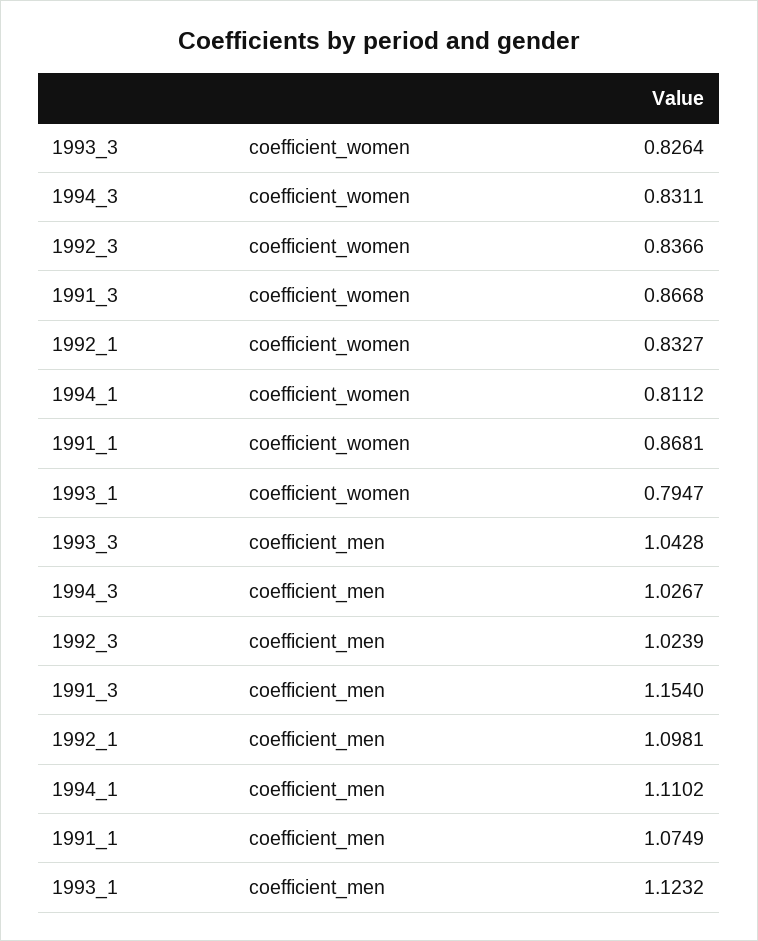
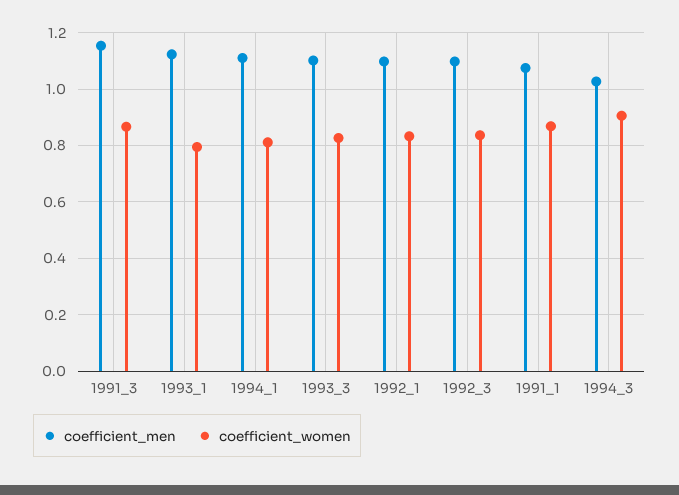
  {
    "coefficient_women": {
      "1993_3": 0.8264,
-     "1994_3": 0.8311,
+     "1994_3": 0.9,
      "1992_3": 0.8366,
      "1991_3": 0.8668,
      "1992_1": 0.8327,
      "1994_1": 0.8112,
      "1991_1": 0.8681,
      "1993_1": 0.7947
    },
    "coefficient_men": {
-     "1993_3": 1.0428,
+     "1993_3": 1.1,
      "1994_3": 1.0267,
-     "1992_3": 1.0239,
+     "1992_3": 1.1,
      "1991_3": 1.154,
      "1992_1": 1.0981,
      "1994_1": 1.1102,
      "1991_1": 1.0749,
      "1993_1": 1.1232
    }
  }

